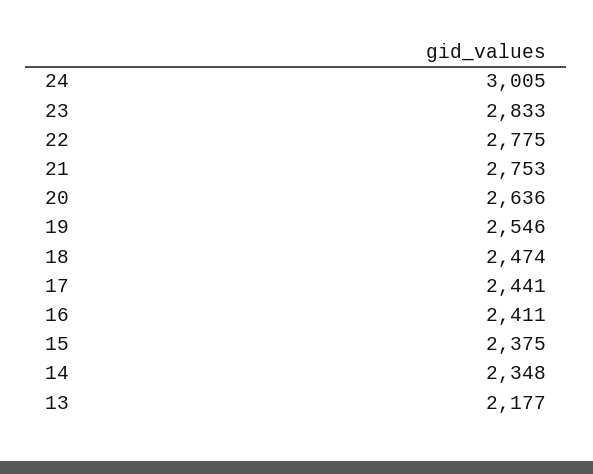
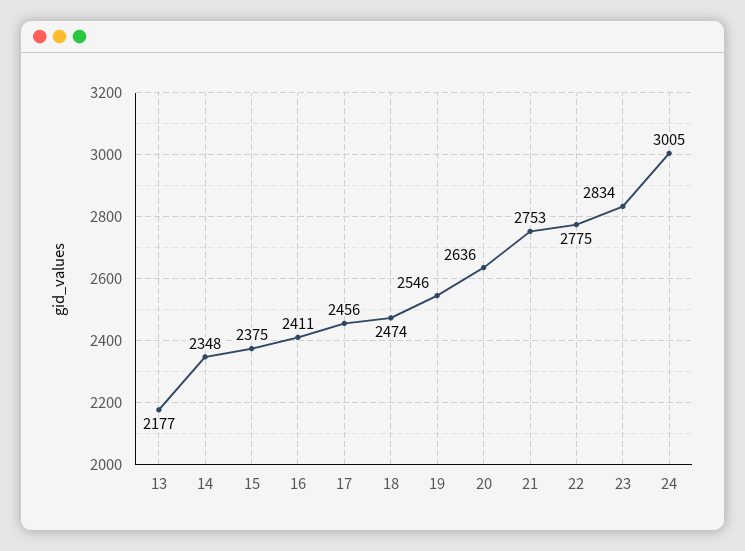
  {
    "24": 3005,
-   "23": 2833,
+   "23": 2834,
    "22": 2775,
    "21": 2753,
    "20": 2636,
    "19": 2546,
    "18": 2474,
-   "17": 2441,
+   "17": 2456,
    "16": 2411,
    "15": 2375,
    "14": 2348,
    "13": 2177
  }

